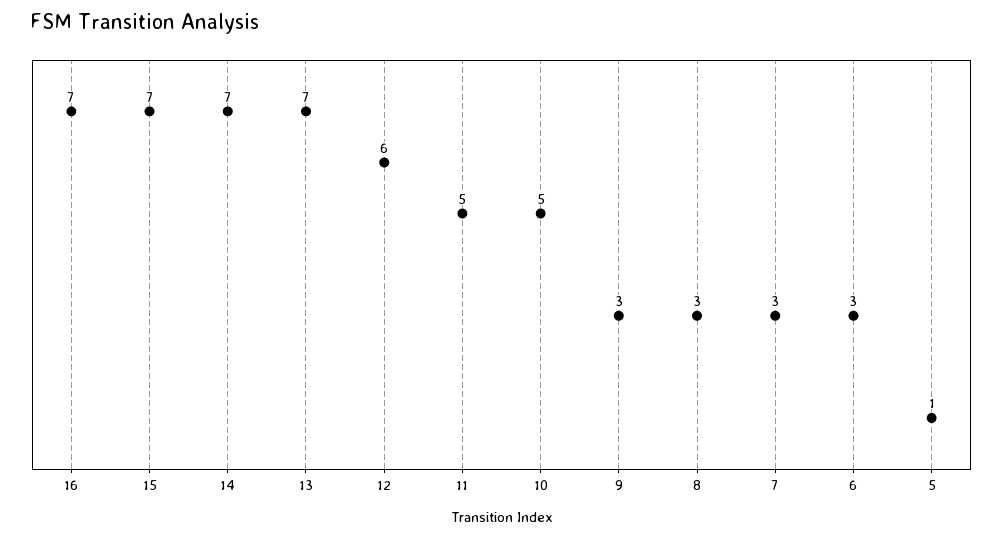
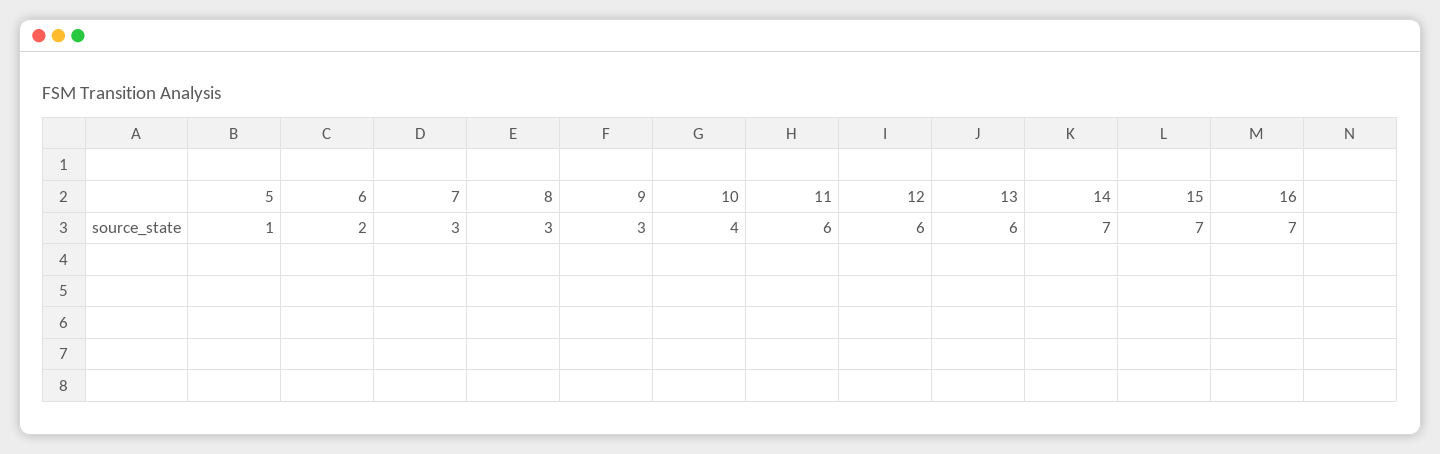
  {
    "16": 7,
    "15": 7,
    "14": 7,
-   "13": 7,
+   "13": 6,
    "12": 6,
-   "11": 5,
+   "11": 6,
-   "10": 5,
+   "10": 4,
    "9": 3,
    "8": 3,
    "7": 3,
-   "6": 3,
+   "6": 2,
    "5": 1
  }

